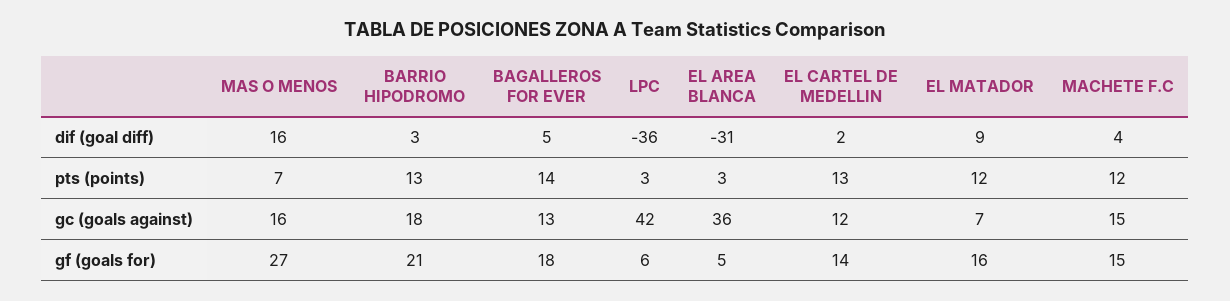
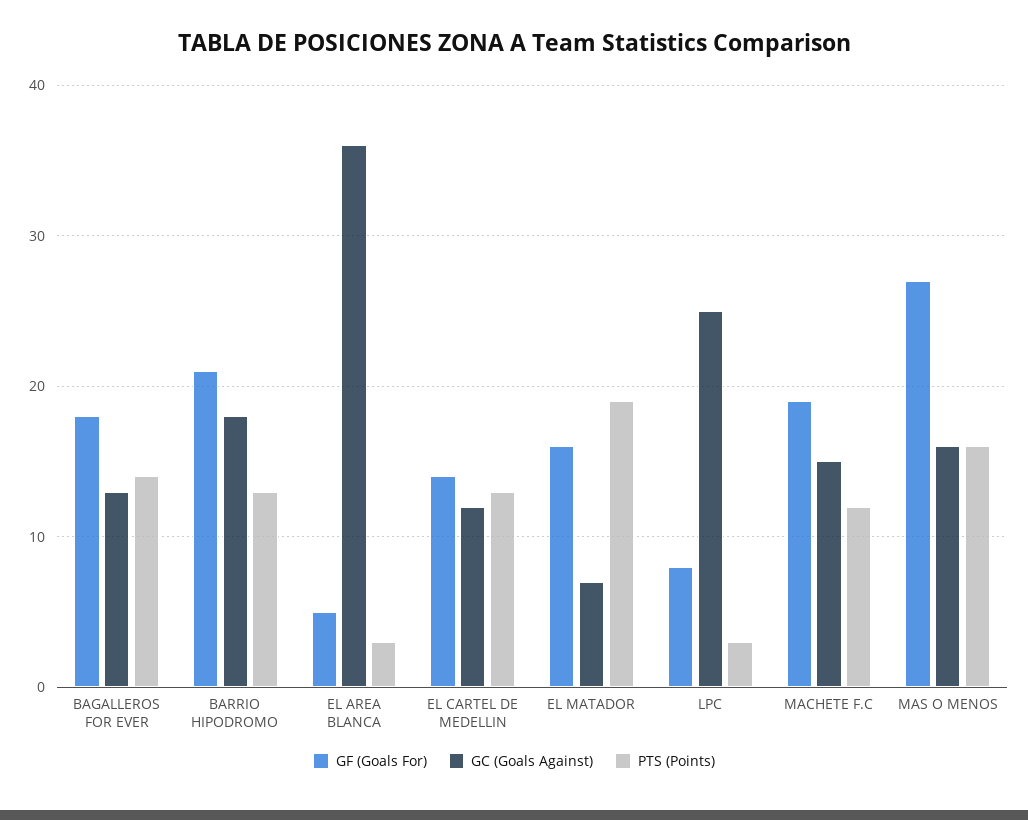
  {
-   "dif (goal diff)": {
-     "MAS O MENOS": 16,
-     "BARRIO HIPODROMO": 3,
-     "BAGALLEROS FOR EVER": 5,
-     "LPC": -36,
-     "EL AREA BLANCA": -31,
-     "EL CARTEL DE MEDELLIN": 2,
-     "EL MATADOR": 9,
-     "MACHETE F.C": 4
-   },
    "pts (points)": {
-     "MAS O MENOS": 7,
+     "MAS O MENOS": 16,
      "BARRIO HIPODROMO": 13,
      "BAGALLEROS FOR EVER": 14,
      "LPC": 3,
      "EL AREA BLANCA": 3,
      "EL CARTEL DE MEDELLIN": 13,
-     "EL MATADOR": 12,
+     "EL MATADOR": 19,
      "MACHETE F.C": 12
    },
    "gc (goals against)": {
      "MAS O MENOS": 16,
      "BARRIO HIPODROMO": 18,
      "BAGALLEROS FOR EVER": 13,
-     "LPC": 42,
+     "LPC": 25,
      "EL AREA BLANCA": 36,
      "EL CARTEL DE MEDELLIN": 12,
      "EL MATADOR": 7,
      "MACHETE F.C": 15
    },
    "gf (goals for)": {
      "MAS O MENOS": 27,
      "BARRIO HIPODROMO": 21,
      "BAGALLEROS FOR EVER": 18,
-     "LPC": 6,
+     "LPC": 8,
      "EL AREA BLANCA": 5,
      "EL CARTEL DE MEDELLIN": 14,
      "EL MATADOR": 16,
-     "MACHETE F.C": 15
+     "MACHETE F.C": 19
    }
  }

